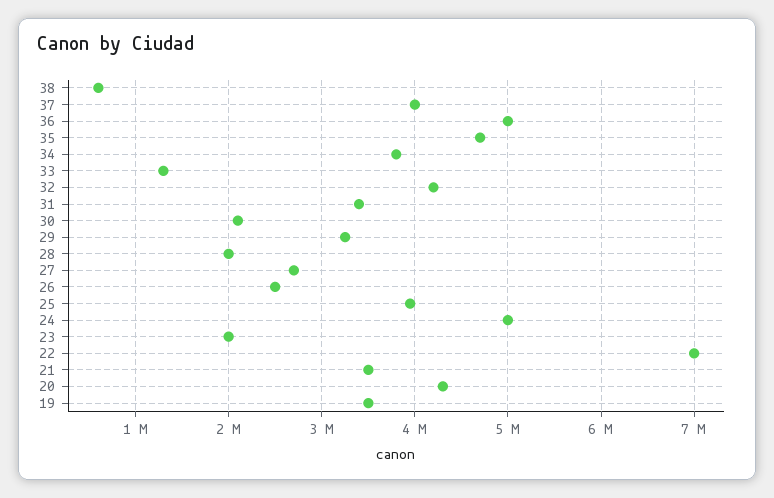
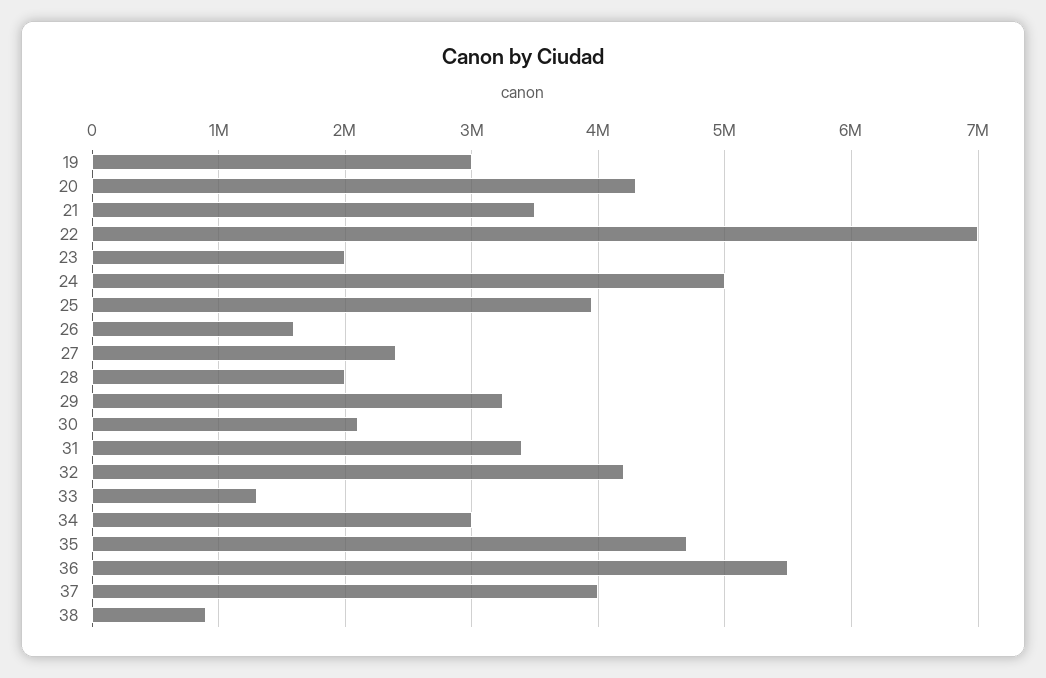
  {
-   "38": 600000,
+   "38": 900000,
    "37": 4000000,
-   "36": 5000000,
+   "36": 5500000,
    "35": 4700000,
-   "34": 3800000,
+   "34": 3000000,
    "33": 1300000,
    "32": 4200000,
    "31": 3400000,
    "30": 2100000,
    "29": 3300000,
    "28": 2000000,
-   "27": 2700000,
+   "27": 2400000,
-   "26": 2500000,
+   "26": 1600000,
    "25": 4000000,
    "24": 5000000,
    "23": 2000000,
    "22": 7000000,
    "21": 3500000,
    "20": 4300000,
-   "19": 3500000
+   "19": 3000000
  }

